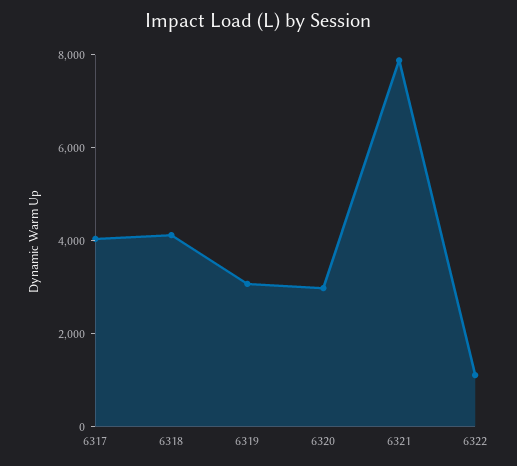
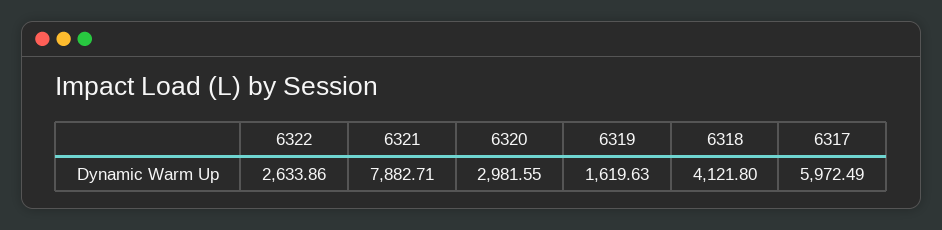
  {
-   "6317": 4000,
+   "6317": 5972.49,
    "6318": 4121.8,
-   "6319": 3000,
+   "6319": 1619.63,
    "6320": 2981.55,
    "6321": 7882.71,
-   "6322": 1000
+   "6322": 2633.86
  }

